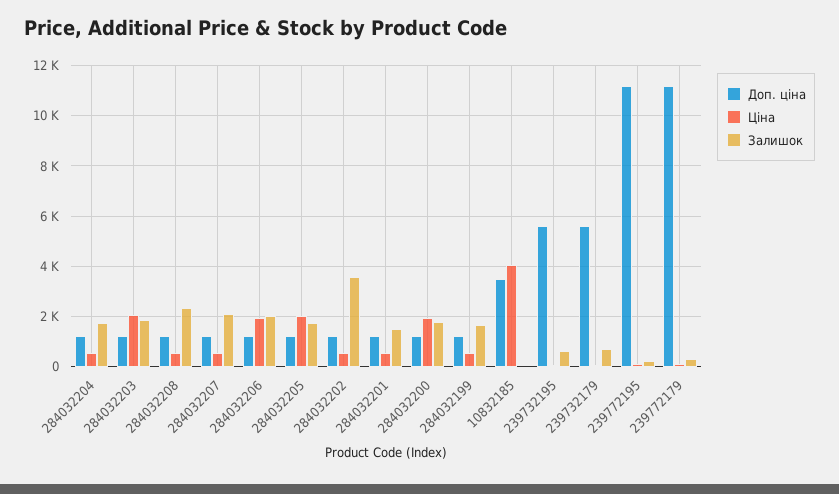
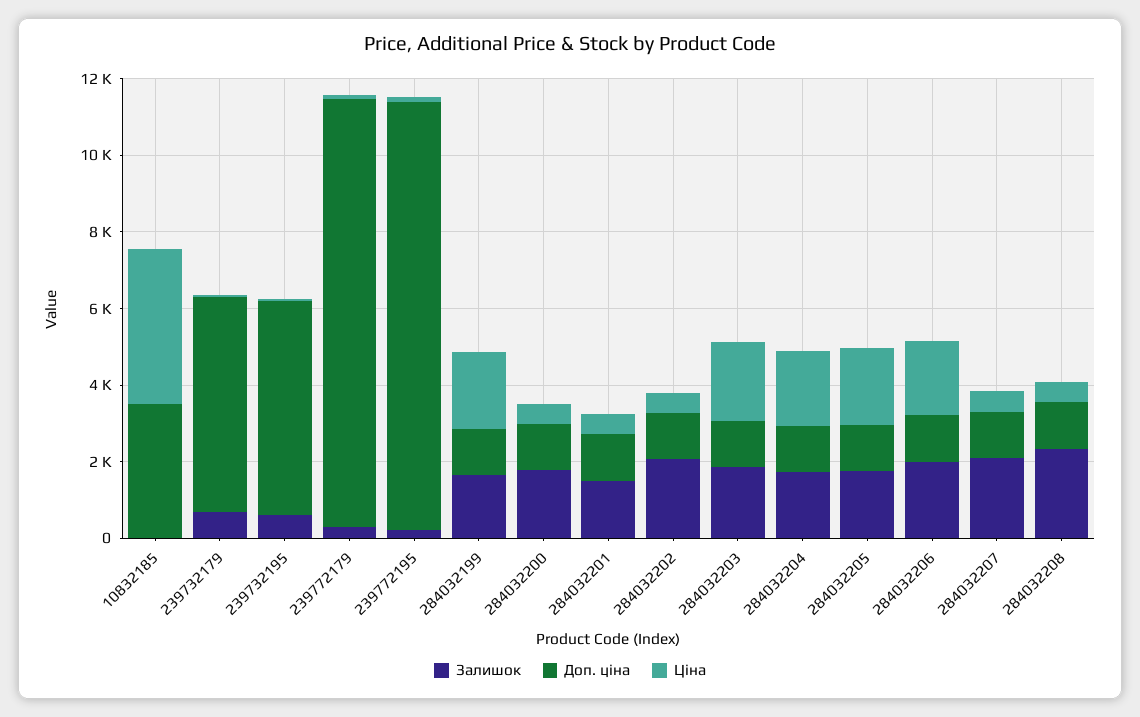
  {
    "Доп. ціна": {
      "284032204": 1250,
      "284032203": 1250,
      "284032208": 1250,
      "284032207": 1250,
      "284032206": 1250,
      "284032205": 1250,
      "284032202": 1250,
      "284032201": 1250,
      "284032200": 1250,
      "284032199": 1250,
      "10832185": 3500,
      "239732195": 5500,
      "239732179": 5500,
      "239772195": 11250,
      "239772179": 11250
    },
    "Ціна": {
-     "284032204": 500,
+     "284032204": 2000,
      "284032203": 2000,
      "284032208": 500,
      "284032207": 500,
      "284032206": 2000,
      "284032205": 2000,
      "284032202": 500,
      "284032201": 500,
-     "284032200": 2000,
+     "284032200": 500,
-     "284032199": 500,
+     "284032199": 2000,
      "10832185": 4000,
      "239732195": 0,
      "239732179": 0,
      "239772195": 0,
      "239772179": 0
    },
    "Залишок": {
      "284032204": 1750,
      "284032203": 1750,
      "284032208": 2250,
      "284032207": 2000,
      "284032206": 2000,
      "284032205": 1750,
-     "284032202": 3500,
+     "284032202": 2000,
      "284032201": 1500,
      "284032200": 1750,
      "284032199": 1750,
      "10832185": 0,
      "239732195": 500,
      "239732179": 750,
      "239772195": 250,
      "239772179": 250
    }
  }

